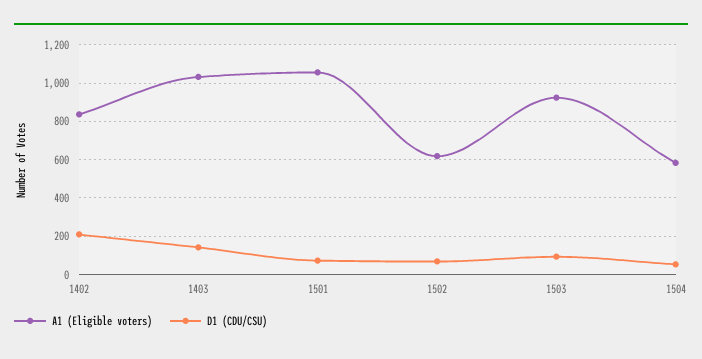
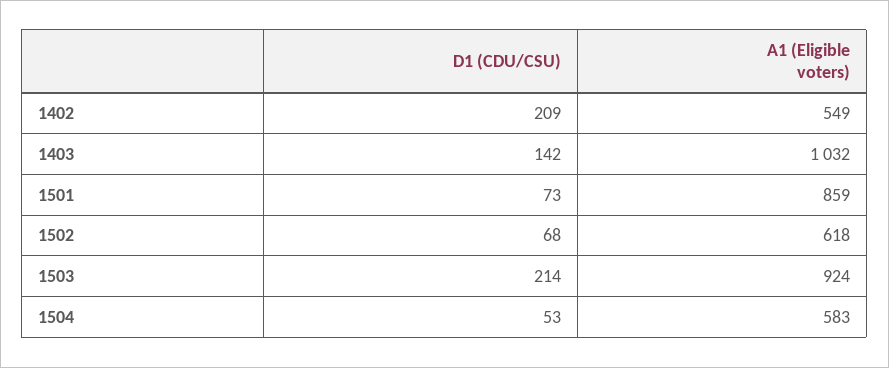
  {
    "A1 (Eligible voters)": {
-     "1402": 850,
+     "1402": 549,
      "1403": 1032,
-     "1501": 1050,
+     "1501": 859,
      "1502": 618,
      "1503": 924,
      "1504": 583
    },
    "D1 (CDU/CSU)": {
      "1402": 209,
      "1403": 142,
      "1501": 73,
      "1502": 68,
-     "1503": 100,
+     "1503": 214,
      "1504": 53
    }
  }

